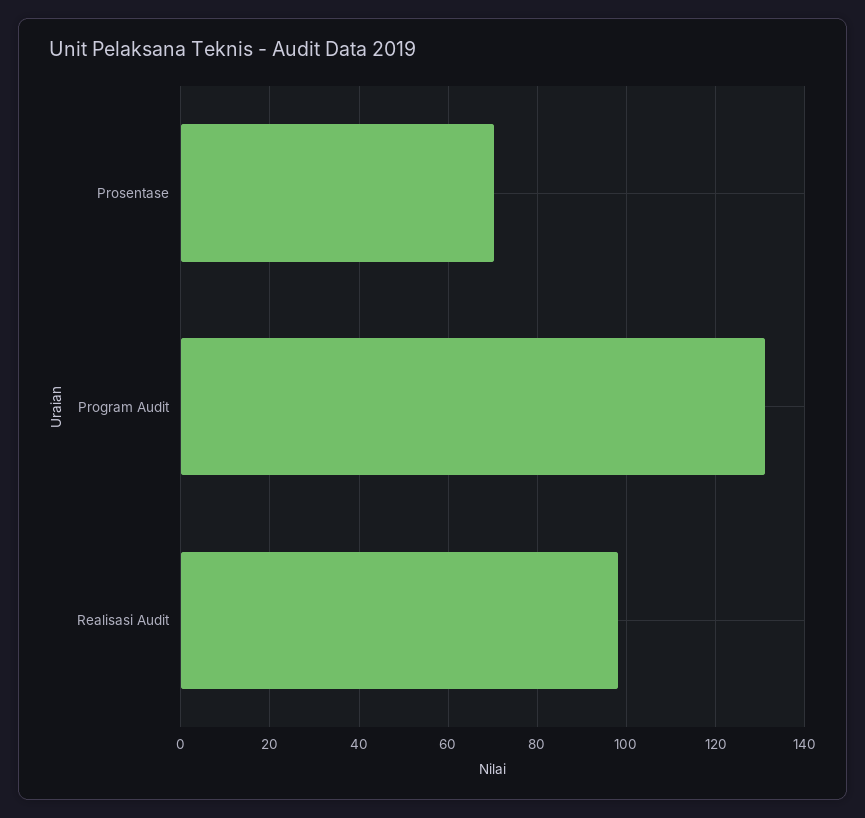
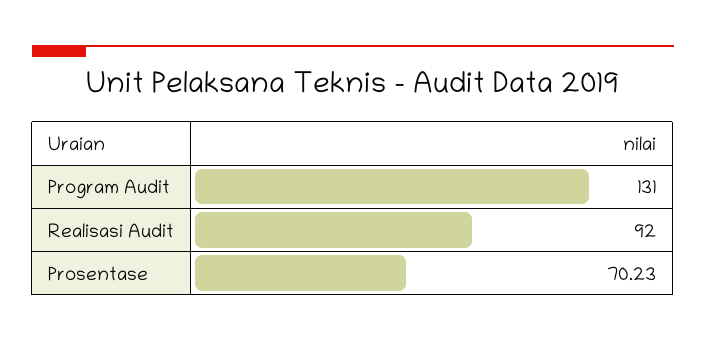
  {
    "Prosentase": 70.23,
    "Program Audit": 131,
-   "Realisasi Audit": 98
+   "Realisasi Audit": 92
  }

